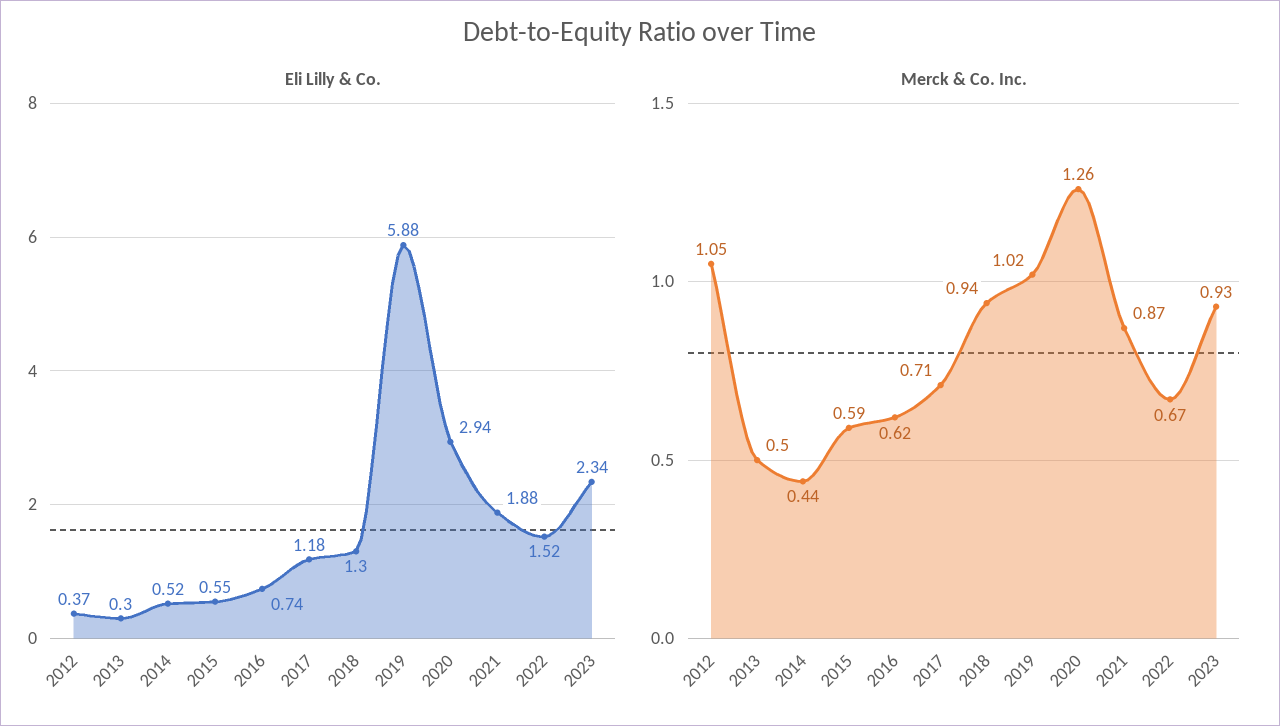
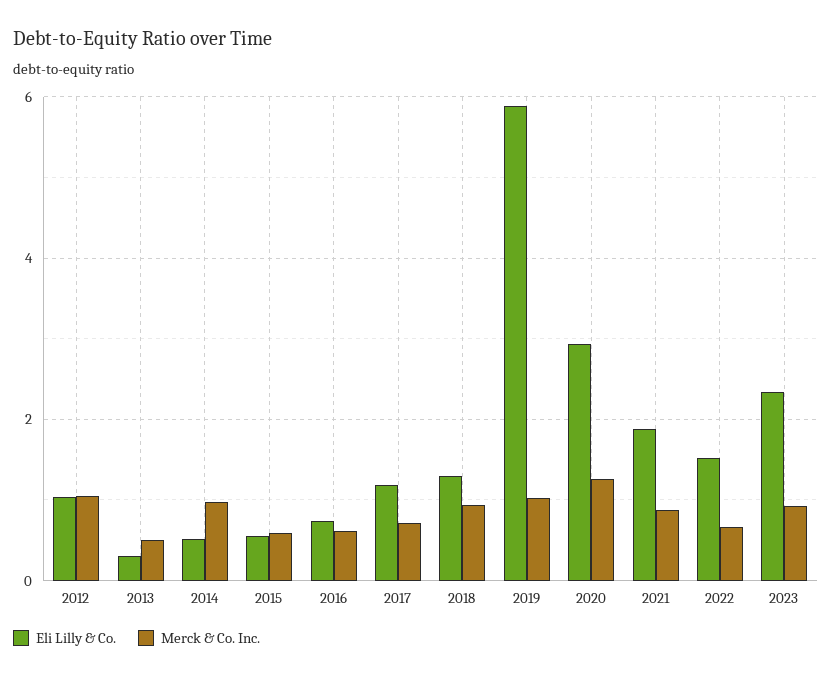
  {
    "Eli Lilly & Co.": {
-     "2012": 0.37,
+     "2012": 1,
      "2013": 0.3,
      "2014": 0.52,
      "2015": 0.55,
      "2016": 0.74,
      "2017": 1.18,
      "2018": 1.3,
      "2019": 5.88,
      "2020": 2.94,
      "2021": 1.88,
      "2022": 1.52,
      "2023": 2.34
    },
    "Merck & Co. Inc.": {
      "2012": 1.05,
      "2013": 0.5,
-     "2014": 0.44,
+     "2014": 1,
      "2015": 0.59,
      "2016": 0.62,
      "2017": 0.71,
      "2018": 0.94,
      "2019": 1.02,
      "2020": 1.26,
      "2021": 0.87,
      "2022": 0.67,
      "2023": 0.93
    }
  }

